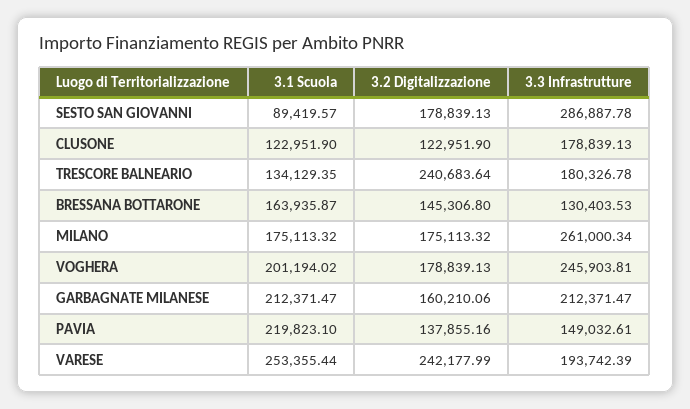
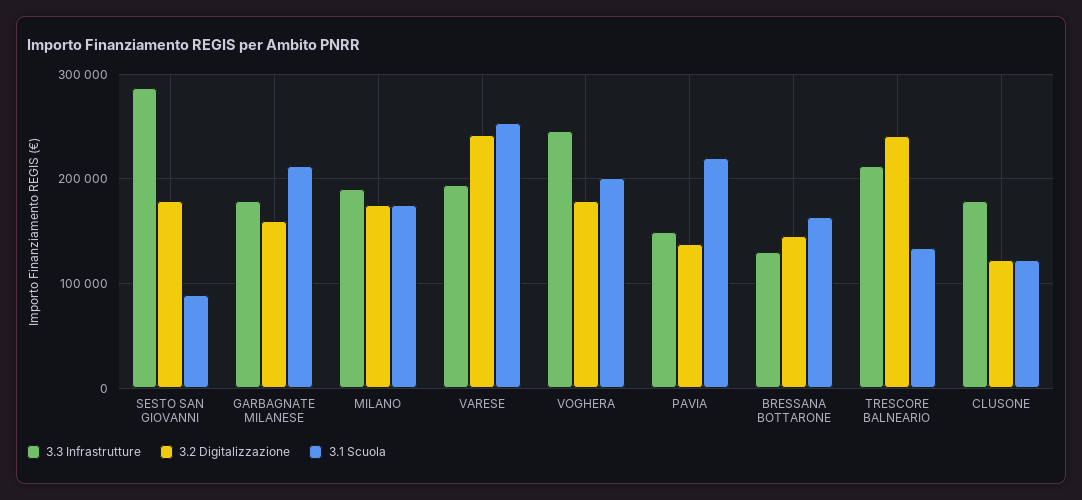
  {
    "3.1 Scuola": {
      "SESTO SAN GIOVANNI": 89419.57,
      "CLUSONE": 122951.9,
      "TRESCORE BALNEARIO": 134129.35,
      "BRESSANA BOTTARONE": 163935.87,
      "MILANO": 175113.32,
      "VOGHERA": 201194.02,
      "GARBAGNATE MILANESE": 212371.47,
      "PAVIA": 219823.1,
      "VARESE": 253355.44
    },
    "3.2 Digitalizzazione": {
      "SESTO SAN GIOVANNI": 178839.13,
      "CLUSONE": 122951.9,
      "TRESCORE BALNEARIO": 240683.64,
      "BRESSANA BOTTARONE": 145306.8,
      "MILANO": 175113.32,
      "VOGHERA": 178839.13,
      "GARBAGNATE MILANESE": 160210.06,
      "PAVIA": 137855.16,
      "VARESE": 242177.99
    },
    "3.3 Infrastrutture": {
      "SESTO SAN GIOVANNI": 286887.78,
      "CLUSONE": 178839.13,
-     "TRESCORE BALNEARIO": 180326.78,
+     "TRESCORE BALNEARIO": 210000,
      "BRESSANA BOTTARONE": 130403.53,
-     "MILANO": 261000.34,
+     "MILANO": 190000,
      "VOGHERA": 245903.81,
-     "GARBAGNATE MILANESE": 212371.47,
+     "GARBAGNATE MILANESE": 180000,
      "PAVIA": 149032.61,
      "VARESE": 193742.39
    }
  }

